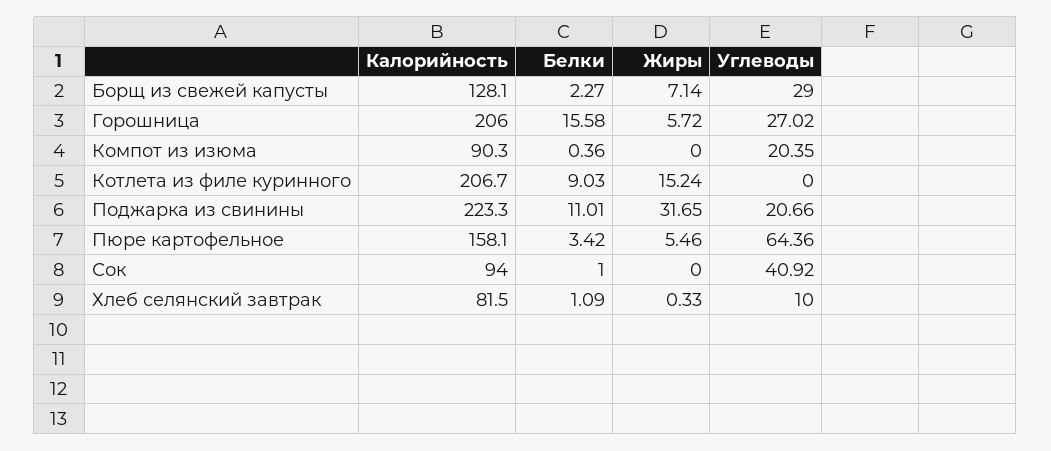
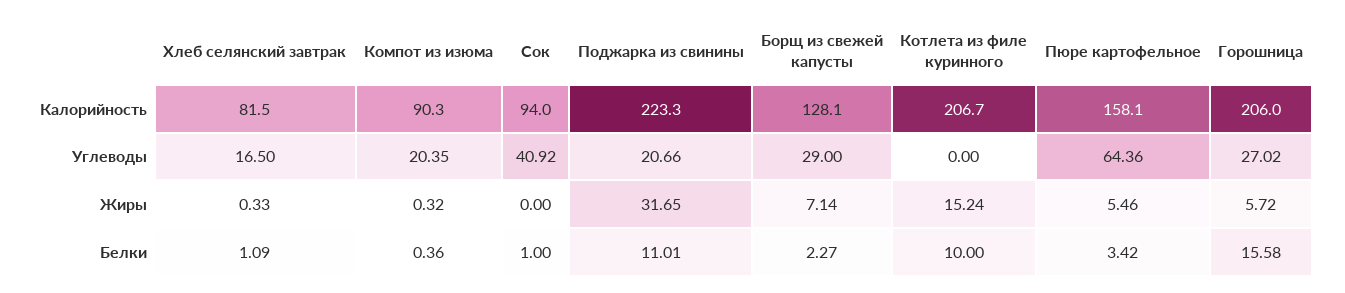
  {
    "Калорийность": {
      "Борщ из свежей капусты": 128.1,
      "Горошница": 206,
      "Компот из изюма": 90.3,
      "Котлета из филе куринного": 206.7,
      "Поджарка из свинины": 223.3,
      "Пюре картофельное": 158.1,
      "Сок": 94,
      "Хлеб селянский завтрак": 81.5
    },
    "Белки": {
      "Борщ из свежей капусты": 2.27,
      "Горошница": 15.58,
      "Компот из изюма": 0.36,
-     "Котлета из филе куринного": 9.03,
+     "Котлета из филе куринного": 10,
      "Поджарка из свинины": 11.01,
      "Пюре картофельное": 3.42,
      "Сок": 1,
      "Хлеб селянский завтрак": 1.09
    },
    "Жиры": {
      "Борщ из свежей капусты": 7.14,
      "Горошница": 5.72,
-     "Компот из изюма": 0,
+     "Компот из изюма": 0.32,
      "Котлета из филе куринного": 15.24,
      "Поджарка из свинины": 31.65,
      "Пюре картофельное": 5.46,
      "Сок": 0,
      "Хлеб селянский завтрак": 0.33
    },
    "Углеводы": {
      "Борщ из свежей капусты": 29,
      "Горошница": 27.02,
      "Компот из изюма": 20.35,
      "Котлета из филе куринного": 0,
      "Поджарка из свинины": 20.66,
      "Пюре картофельное": 64.36,
      "Сок": 40.92,
-     "Хлеб селянский завтрак": 10
+     "Хлеб селянский завтрак": 16.5
    }
  }

